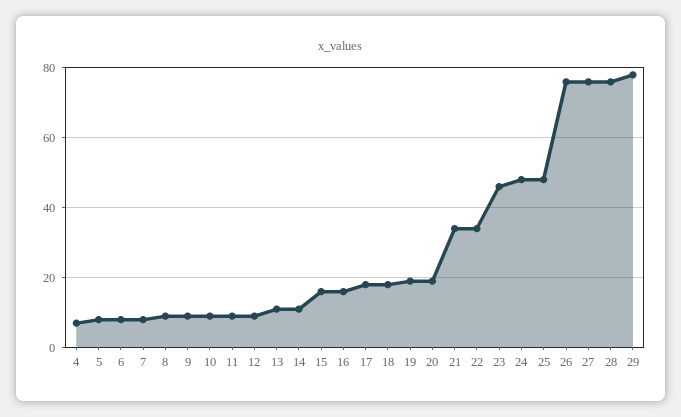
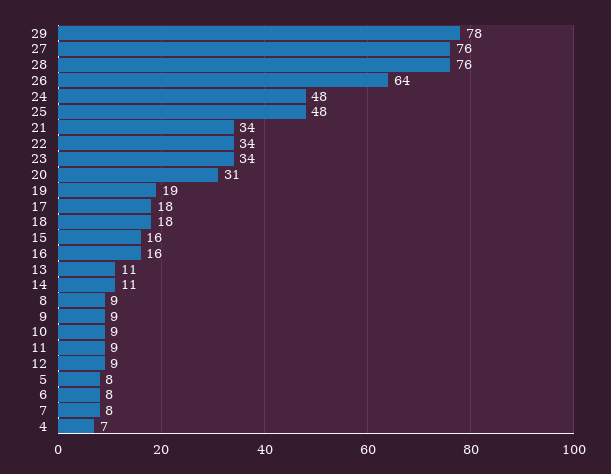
  {
    "4": 7,
    "5": 8,
    "6": 8,
    "7": 8,
    "8": 9,
    "9": 9,
    "10": 9,
    "11": 9,
    "12": 9,
    "13": 11,
    "14": 11,
    "15": 16,
    "16": 16,
    "17": 18,
    "18": 18,
    "19": 19,
-   "20": 20,
+   "20": 31,
    "21": 34,
    "22": 34,
-   "23": 45,
+   "23": 34,
    "24": 48,
    "25": 48,
-   "26": 75,
+   "26": 64,
    "27": 76,
    "28": 76,
    "29": 78
  }

